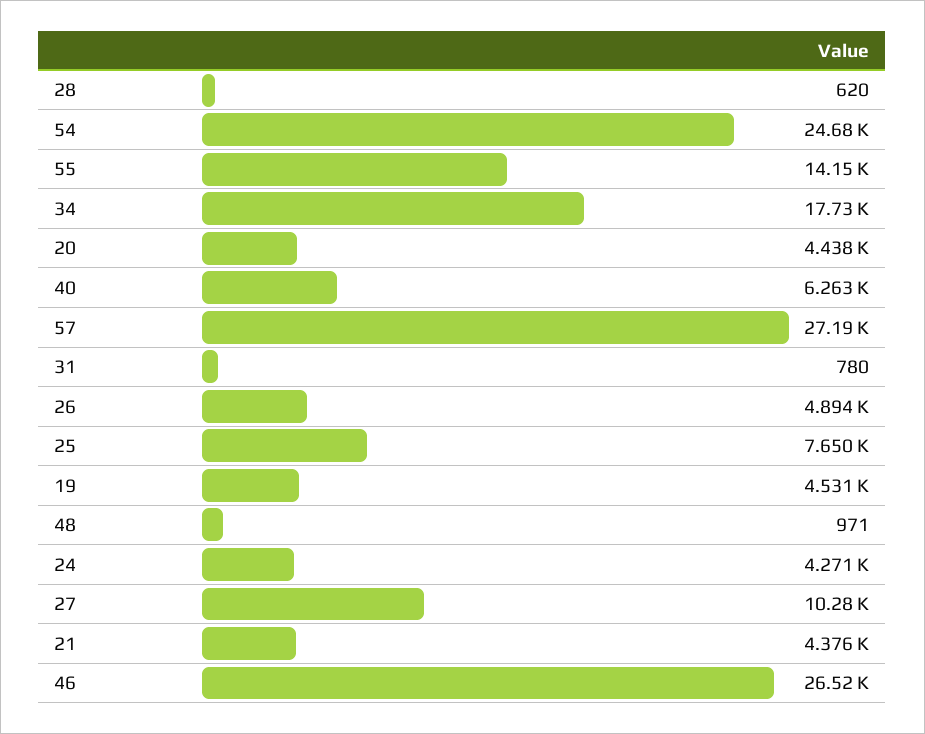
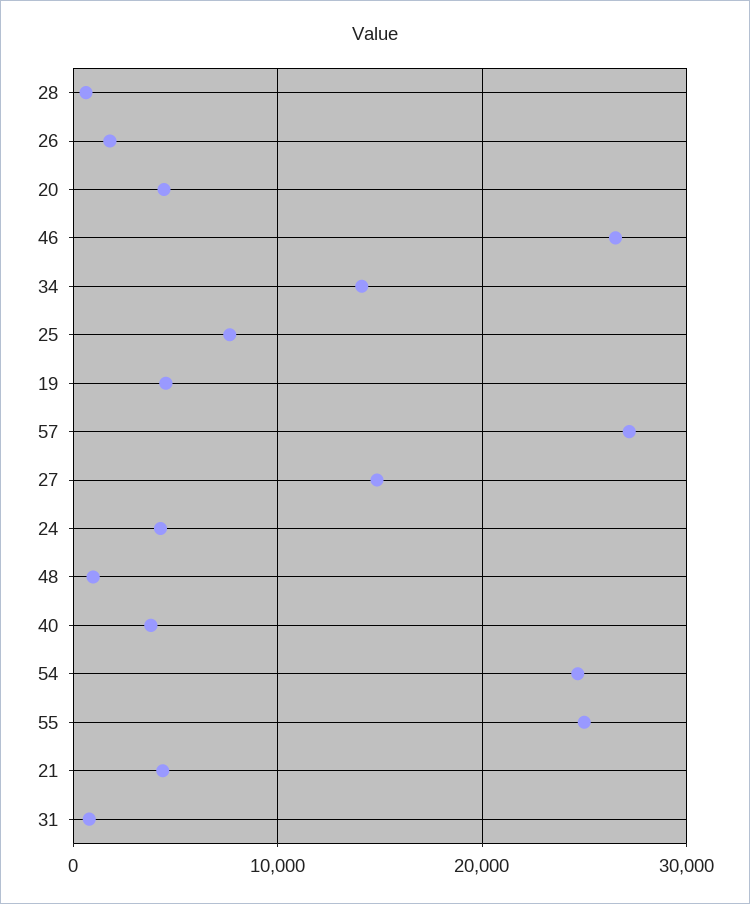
  {
    "28": 620,
    "54": 24680,
-   "55": 14150,
+   "55": 25000,
-   "34": 17730,
+   "34": 14000,
    "20": 4438,
-   "40": 6263,
+   "40": 4000,
    "57": 27190,
    "31": 780,
-   "26": 4894,
+   "26": 2000,
    "25": 7650,
    "19": 4531,
    "48": 971,
    "24": 4271,
-   "27": 10280,
+   "27": 15000,
    "21": 4376,
    "46": 26520
  }

